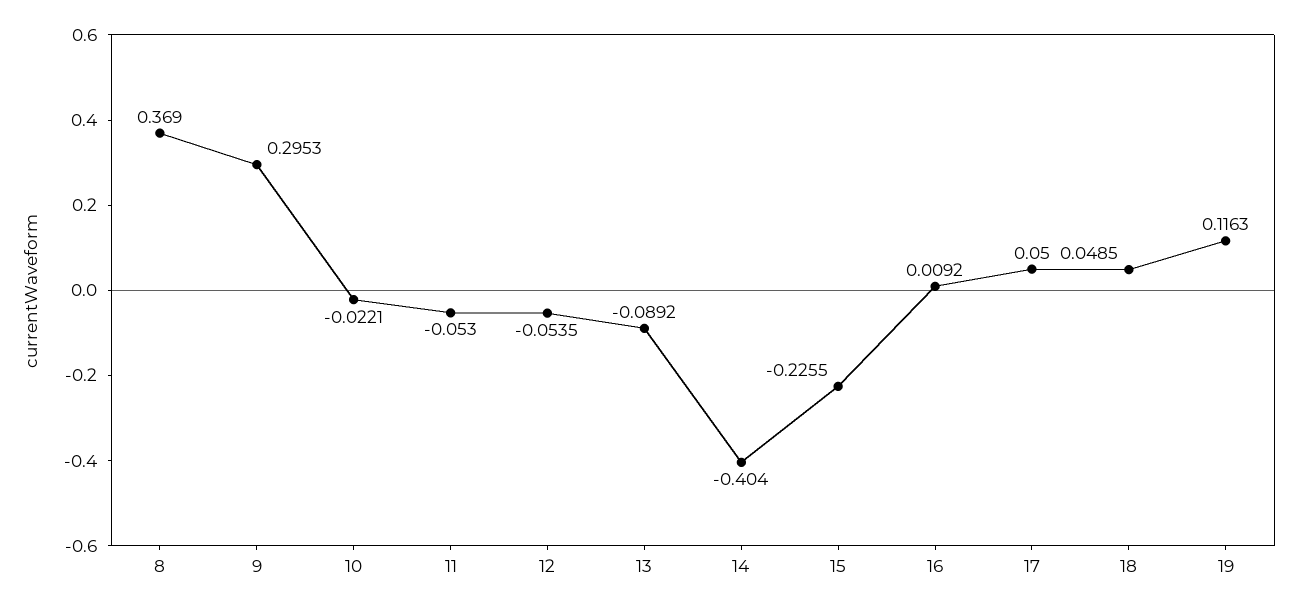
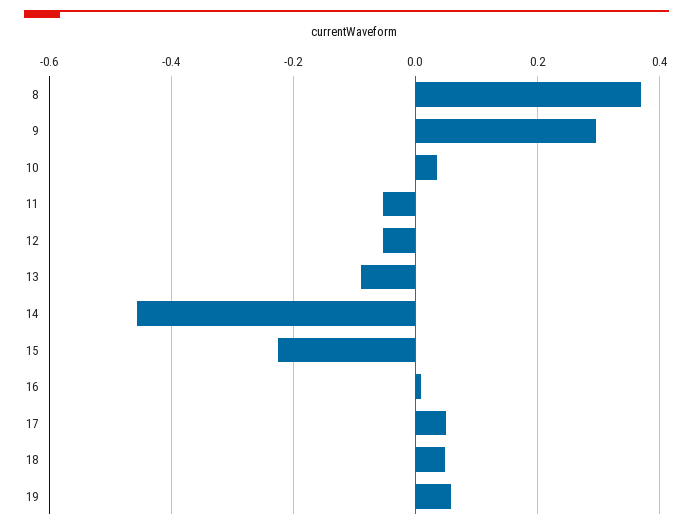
  {
    "8": 0.369,
    "9": 0.2953,
-   "10": -0.0221,
+   "10": 0.04,
    "11": -0.053,
    "12": -0.0535,
    "13": -0.0892,
-   "14": -0.404,
+   "14": -0.46,
    "15": -0.2255,
    "16": 0.0092,
    "17": 0.05,
    "18": 0.0485,
-   "19": 0.1163
+   "19": 0.06
  }

